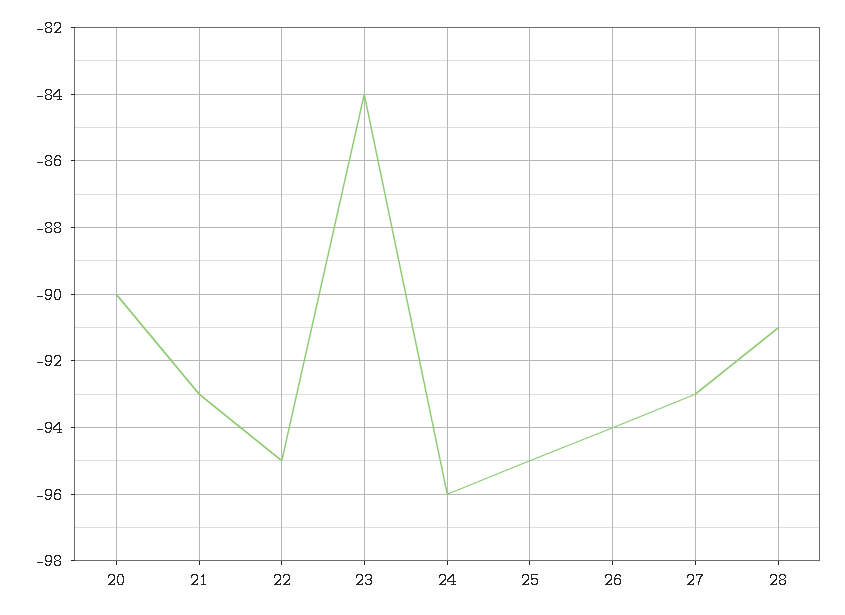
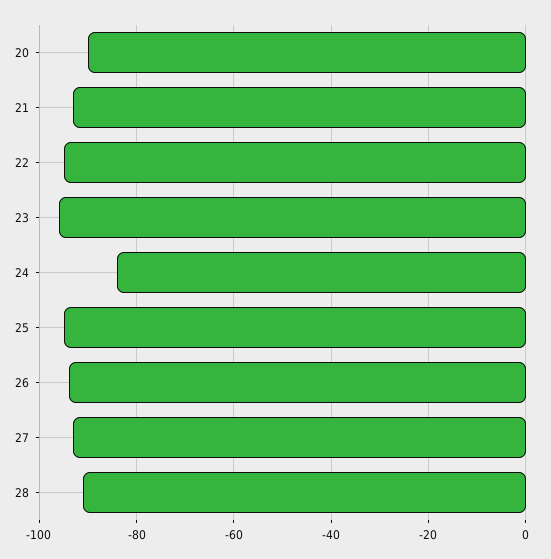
  {
    "20": -90,
    "21": -93,
    "22": -95,
-   "23": -84,
+   "23": -95,
-   "24": -96,
+   "24": -85,
    "25": -95,
    "26": -94,
    "27": -93,
    "28": -91
  }

